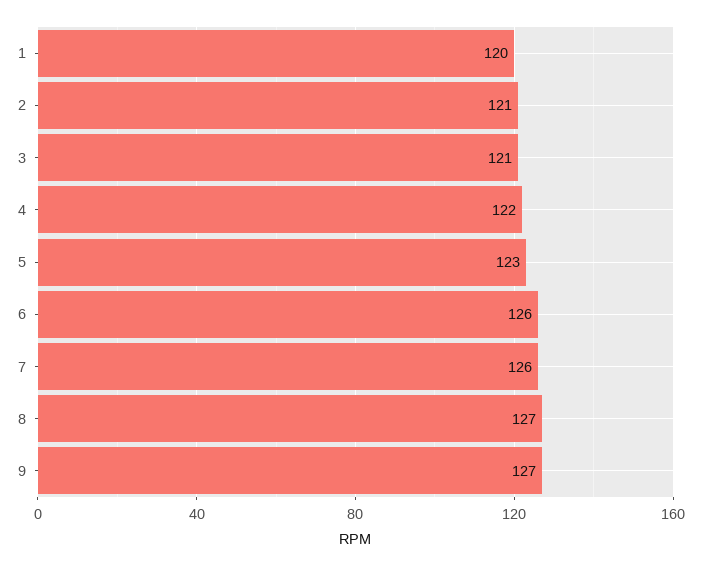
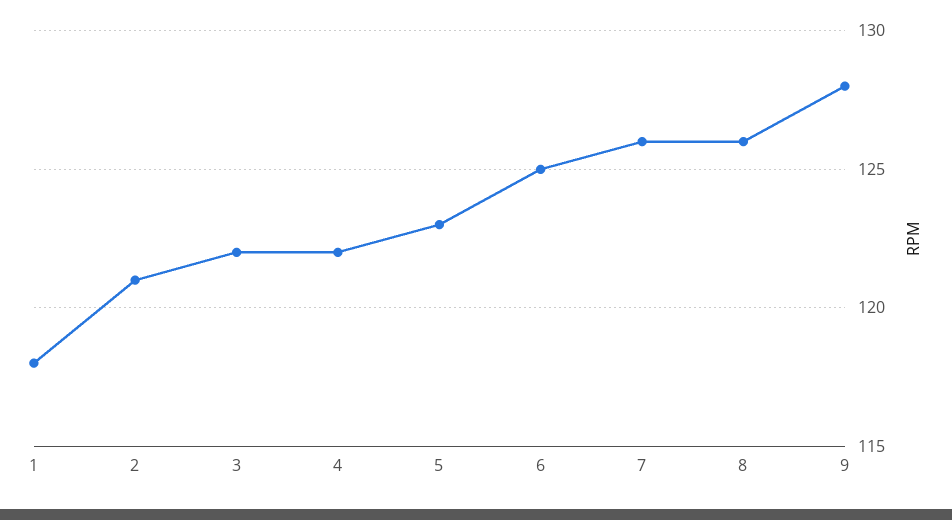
  {
-   "1": 120,
+   "1": 118,
    "2": 121,
-   "3": 121,
+   "3": 122,
    "4": 122,
    "5": 123,
-   "6": 126,
+   "6": 125,
    "7": 126,
-   "8": 127,
+   "8": 126,
-   "9": 127
+   "9": 128
  }

